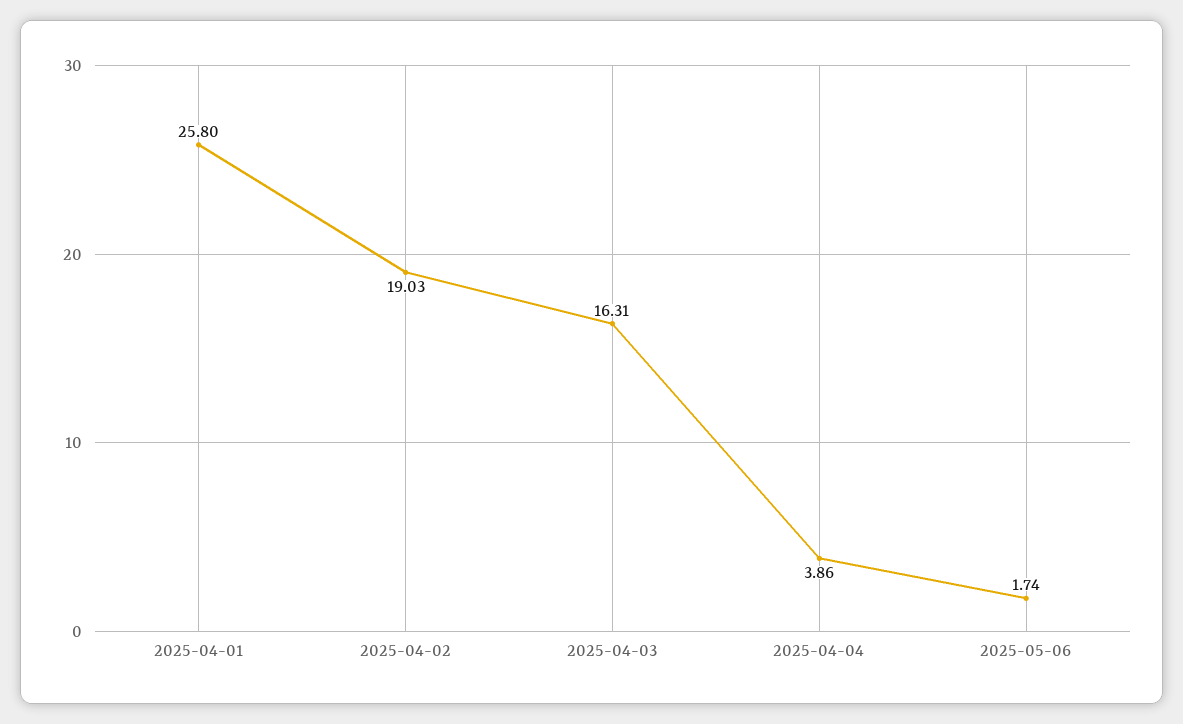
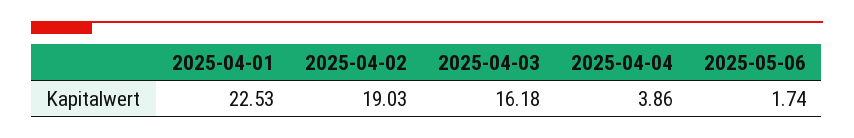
  {
-   "2025-04-01": 25.8,
+   "2025-04-01": 22.53,
    "2025-04-02": 19.03,
-   "2025-04-03": 16.31,
+   "2025-04-03": 16.18,
    "2025-04-04": 3.86,
    "2025-05-06": 1.74
  }

